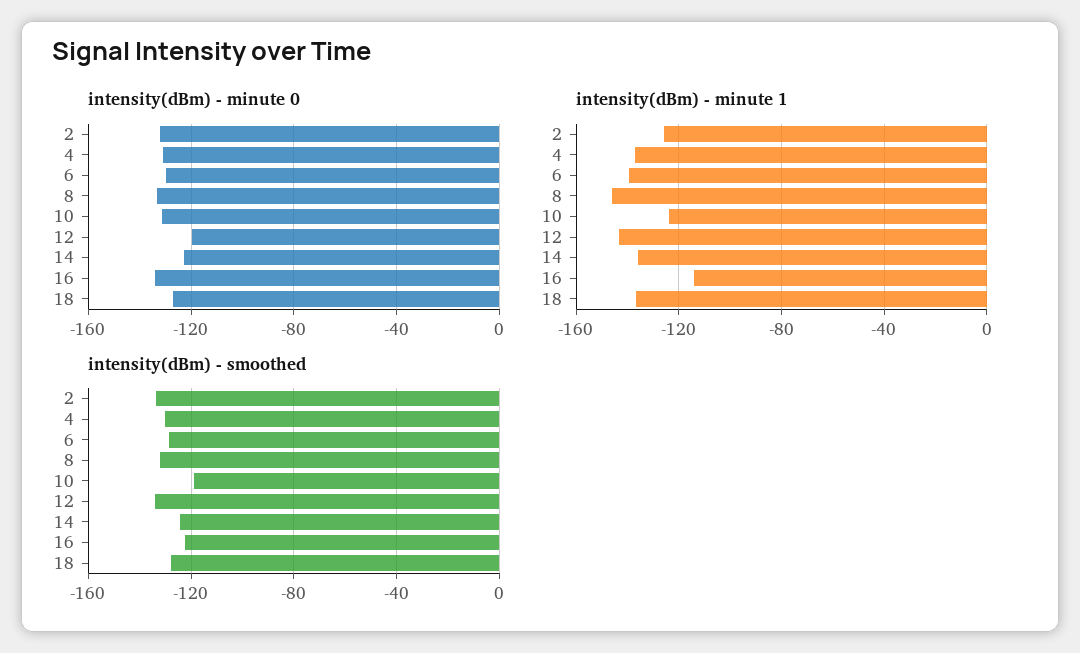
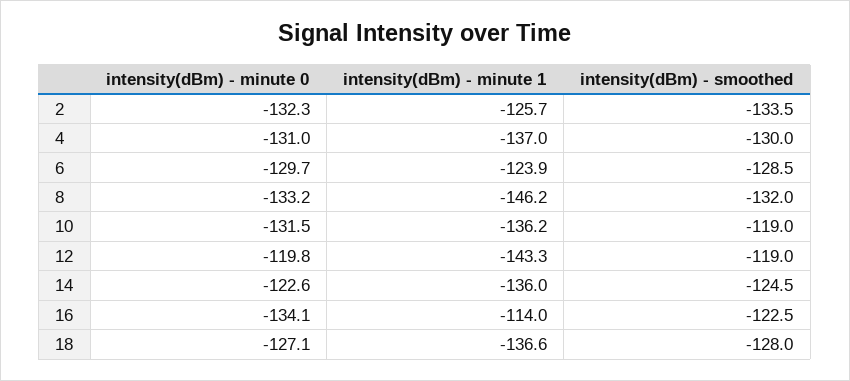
  {
    "intensity(dBm) - minute 0": {
      "2": -132.3,
      "4": -131,
      "6": -129.7,
      "8": -133.2,
      "10": -131.5,
      "12": -119.8,
      "14": -122.6,
      "16": -134.1,
      "18": -127.1
    },
    "intensity(dBm) - minute 1": {
      "2": -125.7,
      "4": -137,
-     "6": -140,
+     "6": -123.9,
      "8": -146.2,
-     "10": -125,
+     "10": -136.2,
      "12": -143.3,
      "14": -136,
      "16": -114,
      "18": -136.6
    },
    "intensity(dBm) - smoothed": {
      "2": -133.5,
      "4": -130,
      "6": -128.5,
      "8": -132,
      "10": -119,
-     "12": -135,
+     "12": -119,
      "14": -124.5,
      "16": -122.5,
      "18": -128
    }
  }

